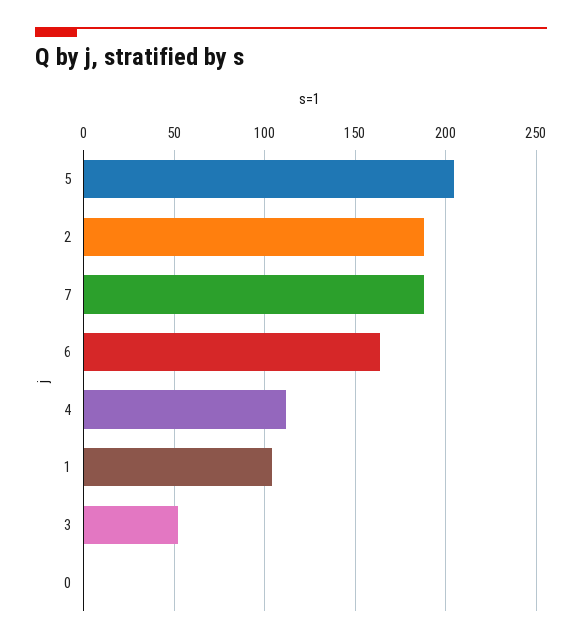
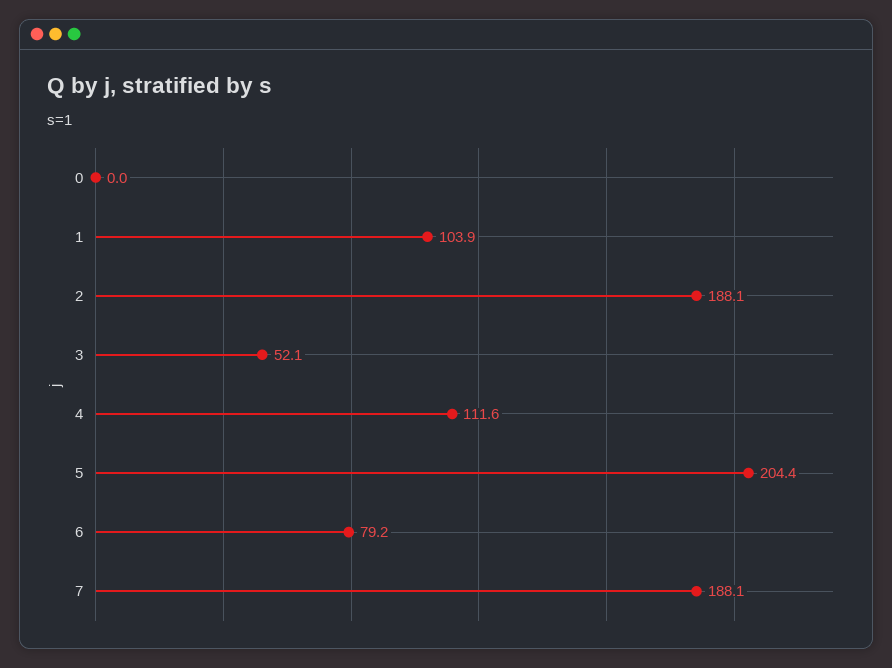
  {
    "5": 204.4,
    "2": 188.1,
    "7": 188.1,
-   "6": 165,
+   "6": 79.2,
    "4": 111.6,
    "1": 103.9,
    "3": 52.1,
    "0": 0
  }

